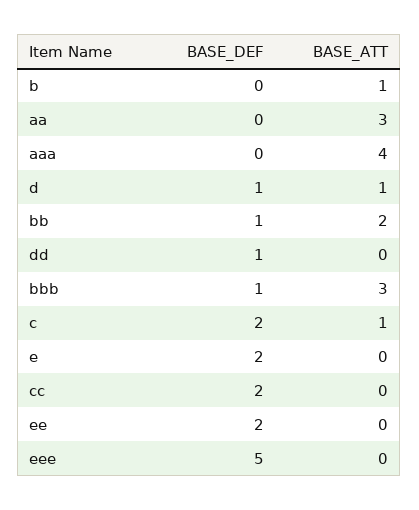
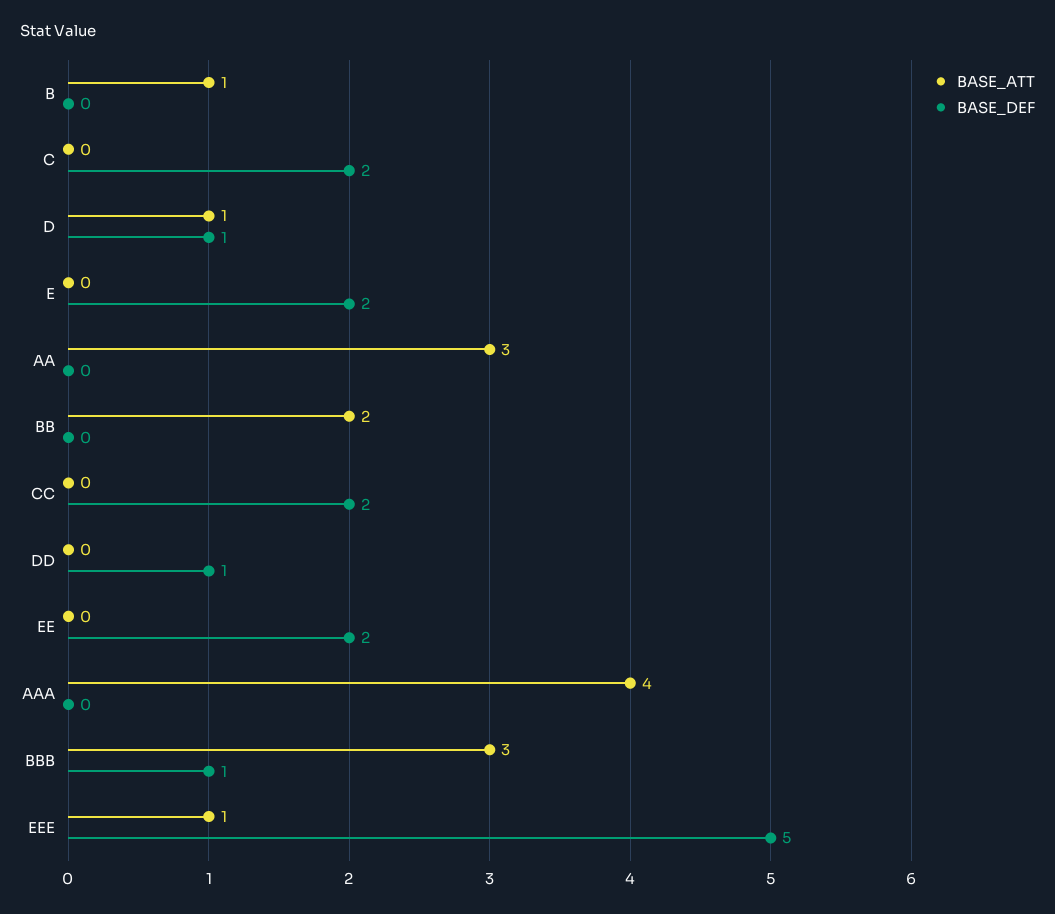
  {
    "BASE_DEF": {
      "b": 0,
      "aa": 0,
      "aaa": 0,
      "d": 1,
-     "bb": 1,
+     "bb": 0,
      "dd": 1,
      "bbb": 1,
      "c": 2,
      "e": 2,
      "cc": 2,
      "ee": 2,
      "eee": 5
    },
    "BASE_ATT": {
      "b": 1,
      "aa": 3,
      "aaa": 4,
      "d": 1,
      "bb": 2,
      "dd": 0,
      "bbb": 3,
-     "c": 1,
+     "c": 0,
      "e": 0,
      "cc": 0,
      "ee": 0,
-     "eee": 0
+     "eee": 1
    }
  }

